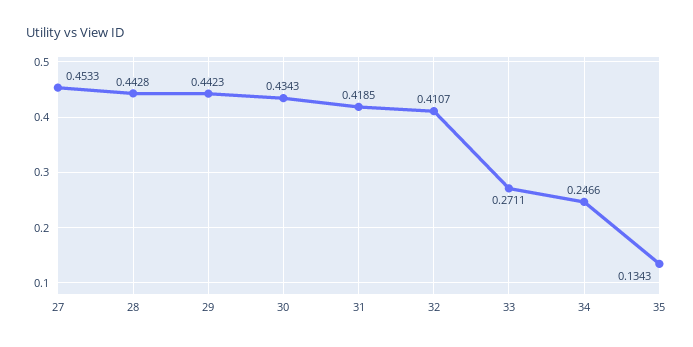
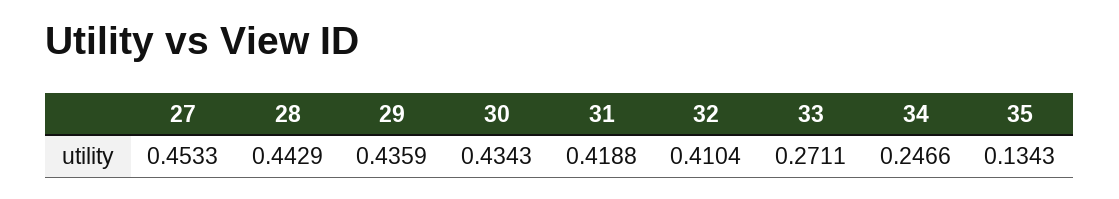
  {
    "27": 0.4533,
-   "28": 0.4428,
+   "28": 0.4429,
-   "29": 0.4423,
+   "29": 0.4359,
    "30": 0.4343,
-   "31": 0.4185,
+   "31": 0.4188,
-   "32": 0.4107,
+   "32": 0.4104,
    "33": 0.2711,
    "34": 0.2466,
    "35": 0.1343
  }

